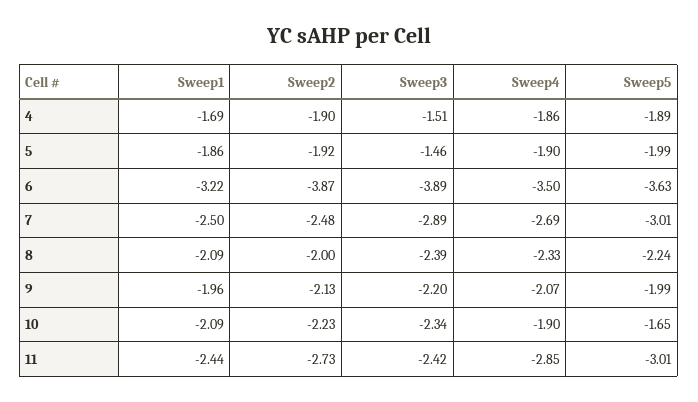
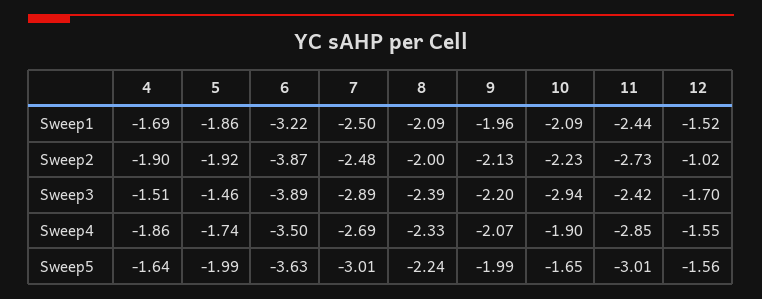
  {
    "Sweep1": {
      "4": -1.69,
      "5": -1.86,
      "6": -3.22,
      "7": -2.5,
      "8": -2.09,
      "9": -1.96,
      "10": -2.09,
-     "11": -2.44
+     "11": -2.44,
+     "12": -1.52
    },
    "Sweep2": {
      "4": -1.9,
      "5": -1.92,
      "6": -3.87,
      "7": -2.48,
      "8": -2,
      "9": -2.13,
      "10": -2.23,
-     "11": -2.73
+     "11": -2.73,
+     "12": -1.02
    },
    "Sweep3": {
      "4": -1.51,
      "5": -1.46,
      "6": -3.89,
      "7": -2.89,
      "8": -2.39,
      "9": -2.2,
-     "10": -2.34,
+     "10": -2.94,
-     "11": -2.42
+     "11": -2.42,
+     "12": -1.7
    },
    "Sweep4": {
      "4": -1.86,
-     "5": -1.9,
+     "5": -1.74,
      "6": -3.5,
      "7": -2.69,
      "8": -2.33,
      "9": -2.07,
      "10": -1.9,
-     "11": -2.85
+     "11": -2.85,
+     "12": -1.55
    },
    "Sweep5": {
-     "4": -1.89,
+     "4": -1.64,
      "5": -1.99,
      "6": -3.63,
      "7": -3.01,
      "8": -2.24,
      "9": -1.99,
      "10": -1.65,
-     "11": -3.01
+     "11": -3.01,
+     "12": -1.56
    }
  }

